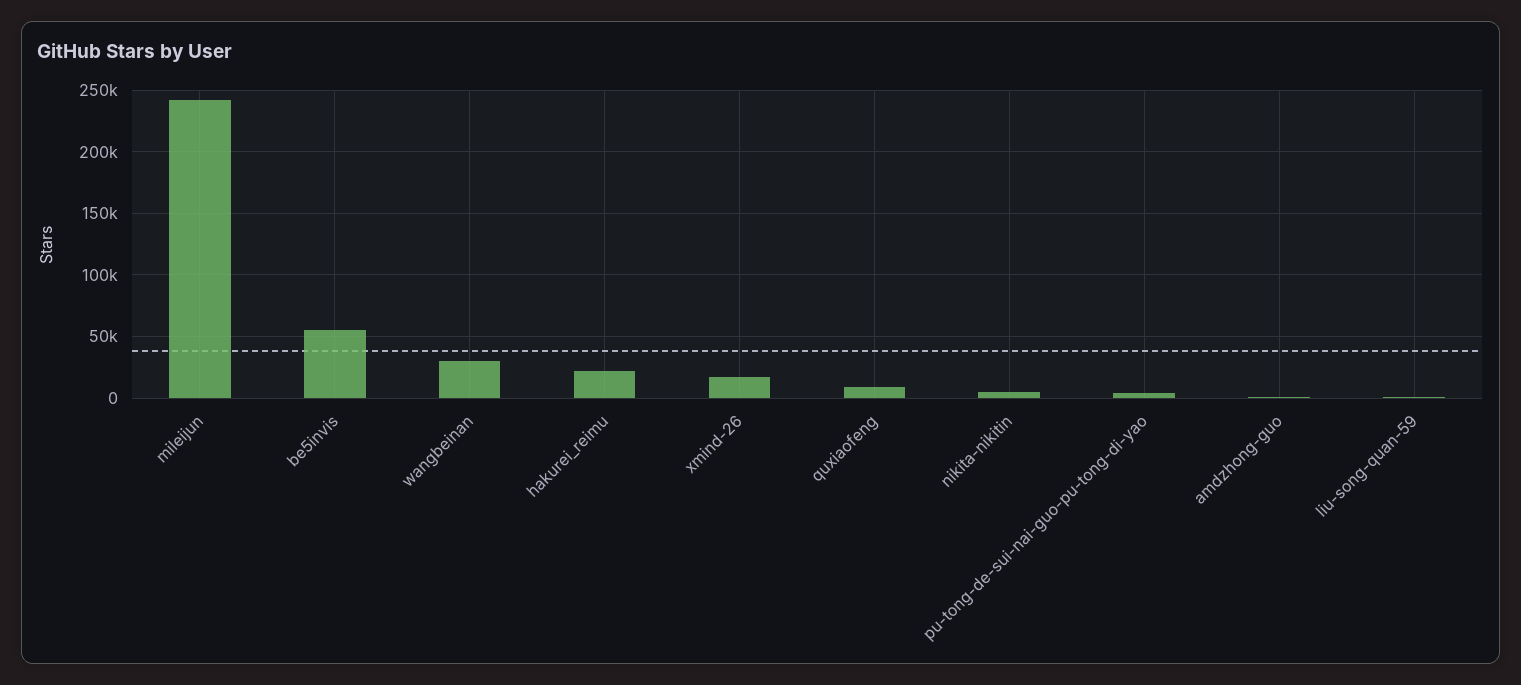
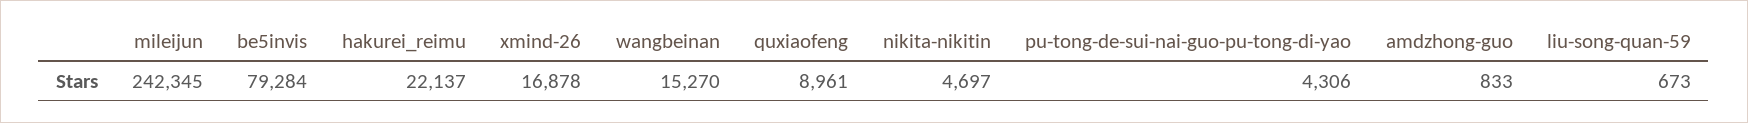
  {
    "mileijun": 242345,
-   "be5invis": 55000,
+   "be5invis": 79284,
-   "wangbeinan": 30000,
+   "wangbeinan": 15270,
    "hakurei_reimu": 22137,
    "xmind-26": 16878,
    "quxiaofeng": 8961,
    "nikita-nikitin": 4697,
    "pu-tong-de-sui-nai-guo-pu-tong-di-yao": 4306,
    "amdzhong-guo": 833,
    "liu-song-quan-59": 673
  }

